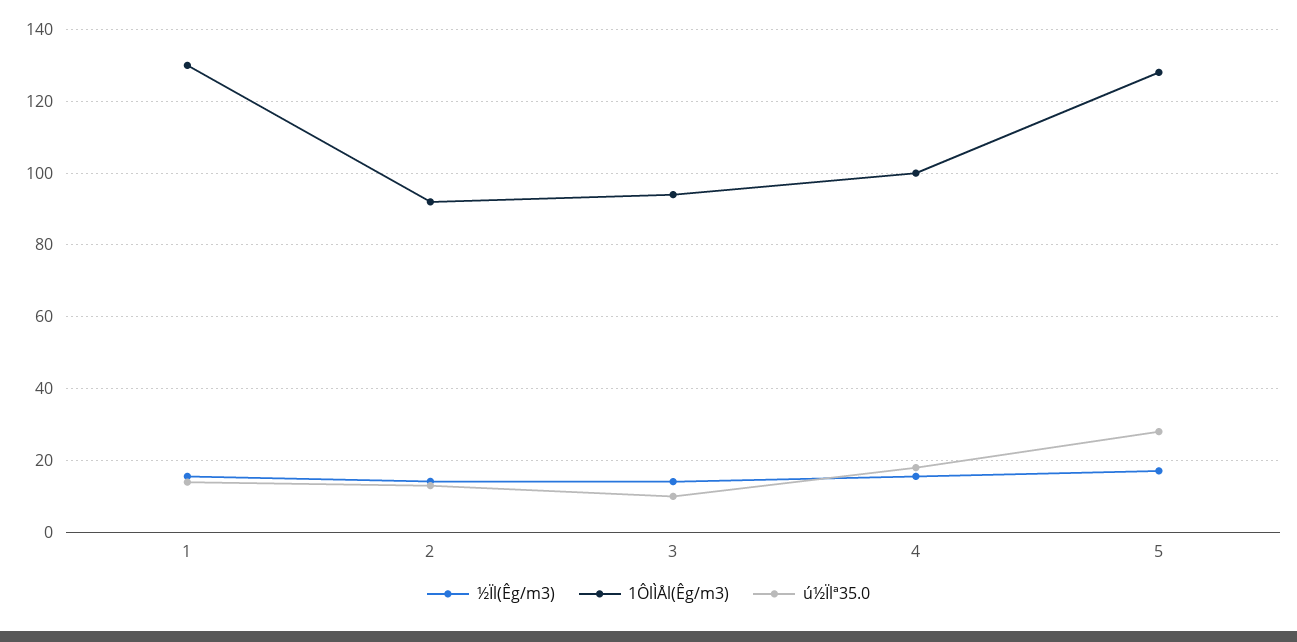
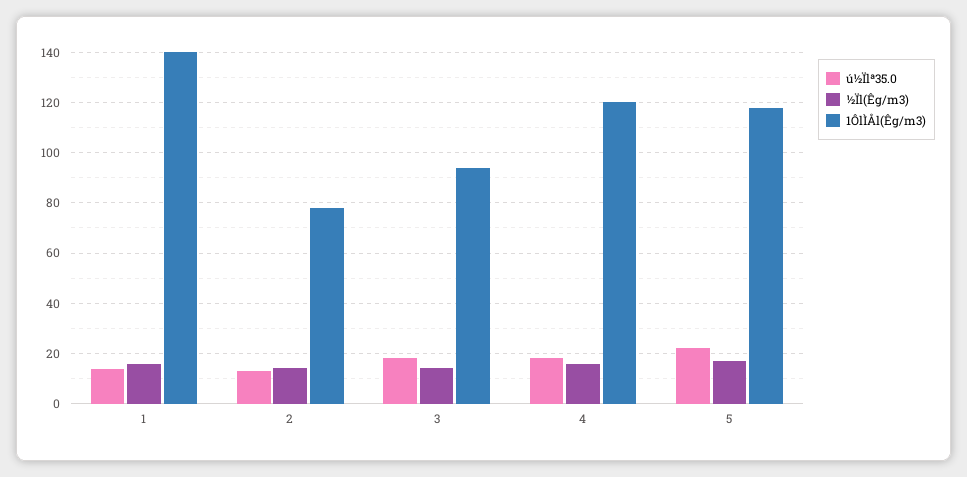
  {
    "½Ïl(Êg/m3)": {
      "1": 16,
      "2": 14,
      "3": 14,
      "4": 16,
      "5": 18
    },
    "1ÔlÌÅl(Êg/m3)": {
-     "1": 130,
+     "1": 140,
-     "2": 92,
+     "2": 77.5,
      "3": 94,
-     "4": 100,
+     "4": 120,
-     "5": 128
+     "5": 117.5
    },
    "ú½Ïlª35.0": {
      "1": 14,
      "2": 14,
-     "3": 10,
+     "3": 17.5,
      "4": 18,
-     "5": 28
+     "5": 22.5
    }
  }

